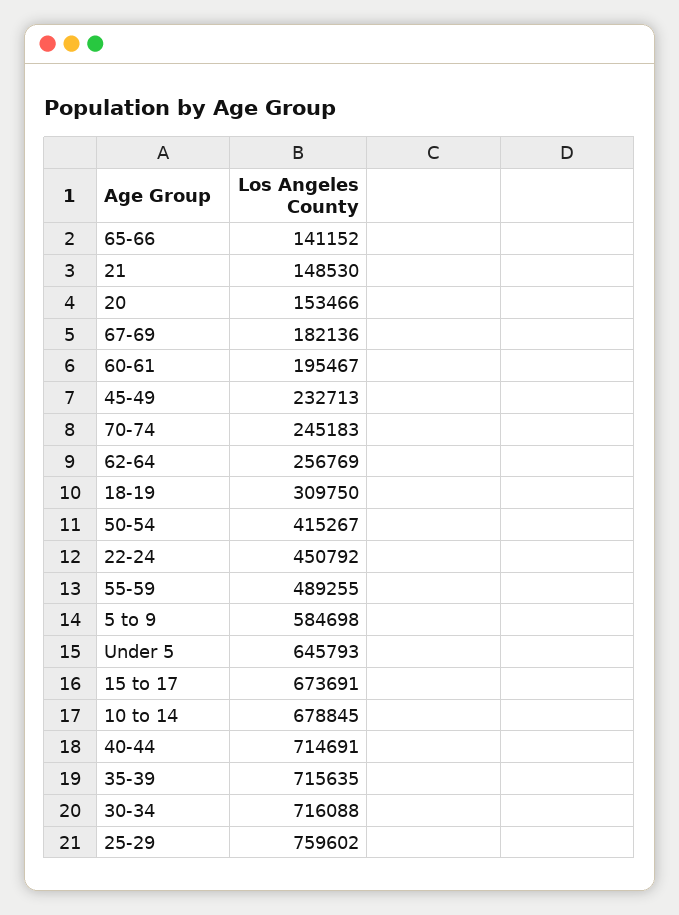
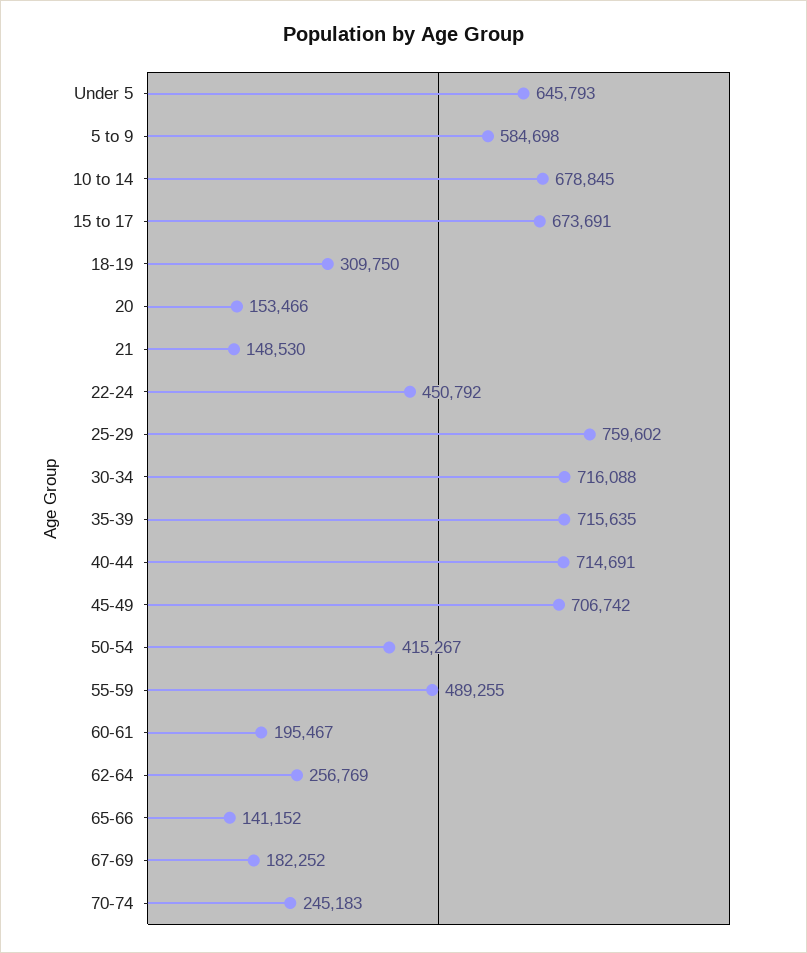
  {
    "65-66": 141152,
    "21": 148530,
    "20": 153466,
-   "67-69": 182136,
+   "67-69": 182252,
    "60-61": 195467,
-   "45-49": 232713,
+   "45-49": 706742,
    "70-74": 245183,
    "62-64": 256769,
    "18-19": 309750,
    "50-54": 415267,
    "22-24": 450792,
    "55-59": 489255,
    "5 to 9": 584698,
    "Under 5": 645793,
    "15 to 17": 673691,
    "10 to 14": 678845,
    "40-44": 714691,
    "35-39": 715635,
    "30-34": 716088,
    "25-29": 759602
  }

